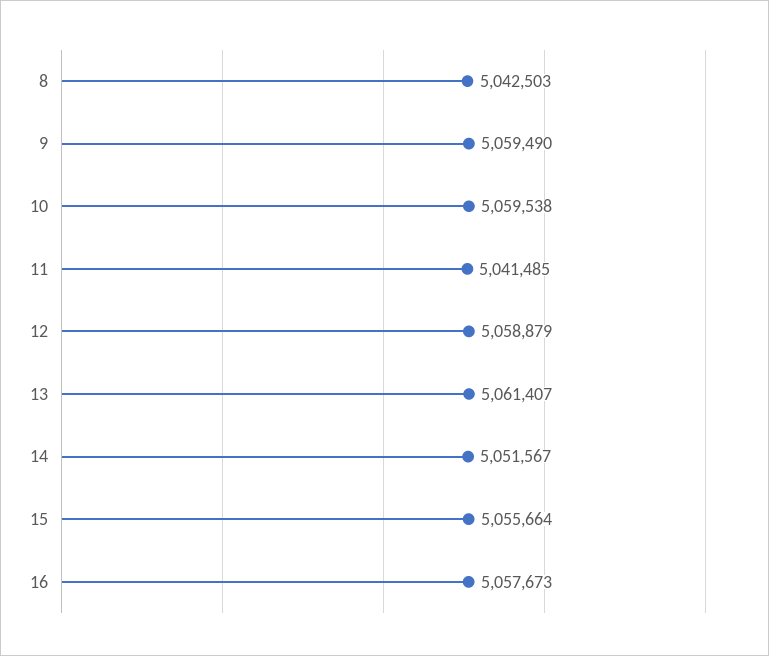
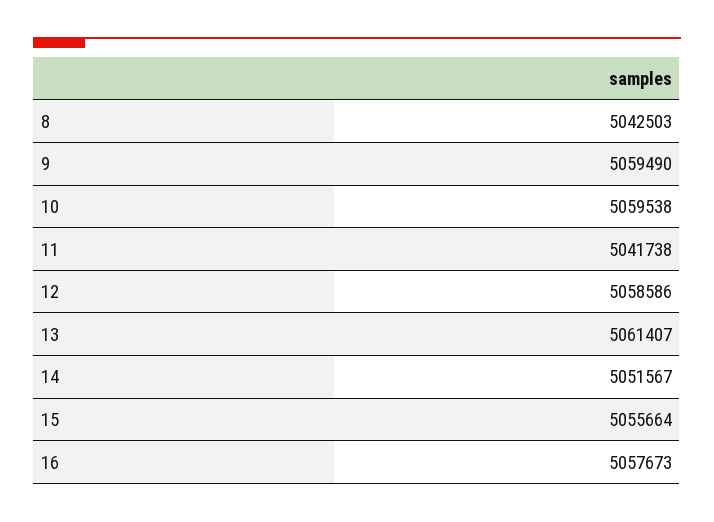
  {
    "8": 5042503,
    "9": 5059490,
    "10": 5059538,
-   "11": 5041485,
+   "11": 5041738,
-   "12": 5058879,
+   "12": 5058586,
    "13": 5061407,
    "14": 5051567,
    "15": 5055664,
    "16": 5057673
  }

